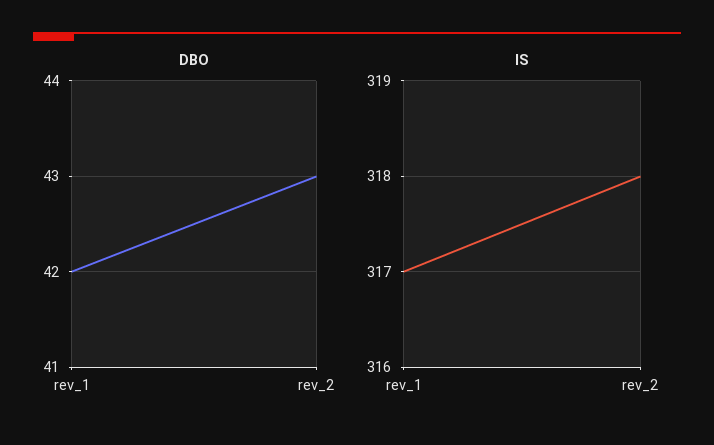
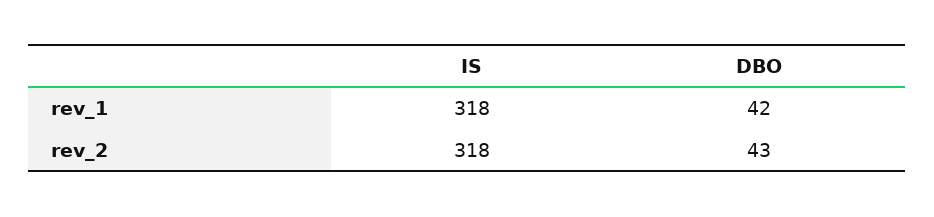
  {
    "DBO": {
      "rev_1": 42,
      "rev_2": 43
    },
    "IS": {
-     "rev_1": 317,
+     "rev_1": 318,
      "rev_2": 318
    }
  }

